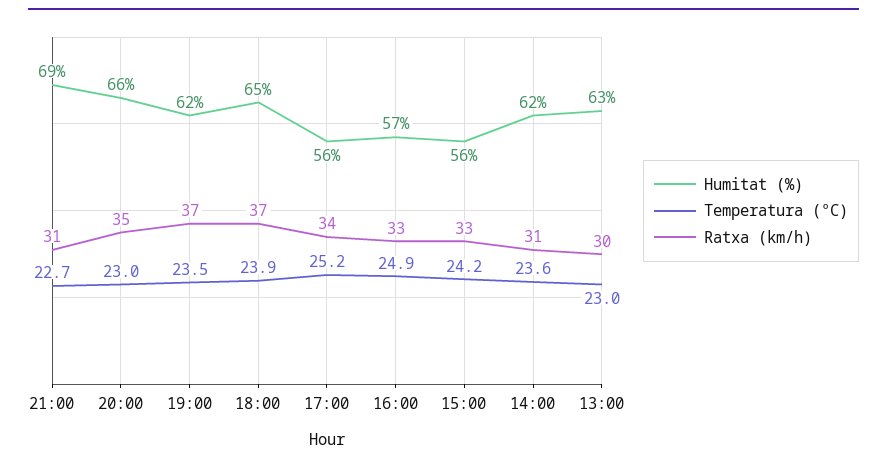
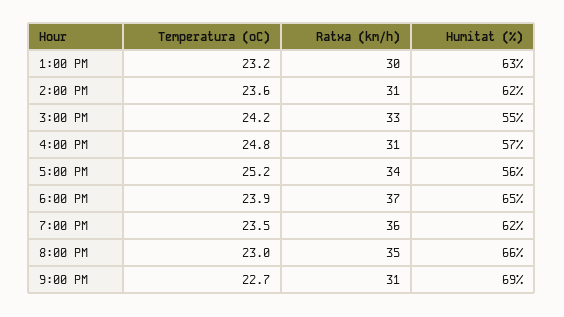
  {
    "Humitat (%)": {
      "21:00": 69,
      "20:00": 66,
      "19:00": 62,
      "18:00": 65,
      "17:00": 56,
      "16:00": 57,
-     "15:00": 56,
+     "15:00": 55,
      "14:00": 62,
      "13:00": 63
    },
    "Temperatura (ºC)": {
      "21:00": 22.7,
      "20:00": 23,
      "19:00": 23.5,
      "18:00": 23.9,
      "17:00": 25.2,
-     "16:00": 24.9,
+     "16:00": 24.8,
      "15:00": 24.2,
      "14:00": 23.6,
-     "13:00": 23
+     "13:00": 23.2
    },
    "Ratxa (km/h)": {
      "21:00": 31,
      "20:00": 35,
-     "19:00": 37,
+     "19:00": 36,
      "18:00": 37,
      "17:00": 34,
-     "16:00": 33,
+     "16:00": 31,
      "15:00": 33,
      "14:00": 31,
      "13:00": 30
    }
  }

